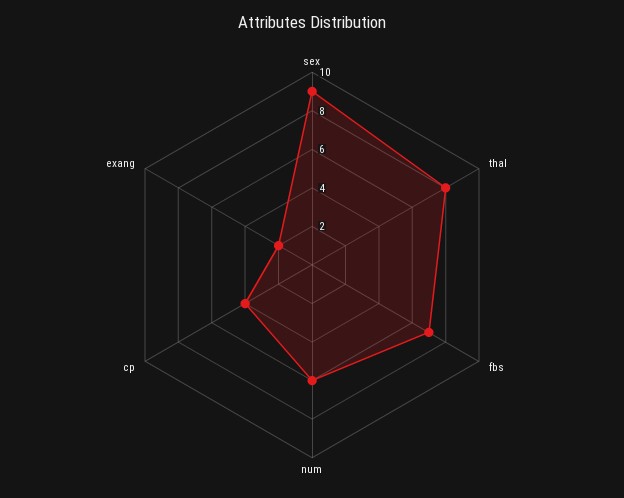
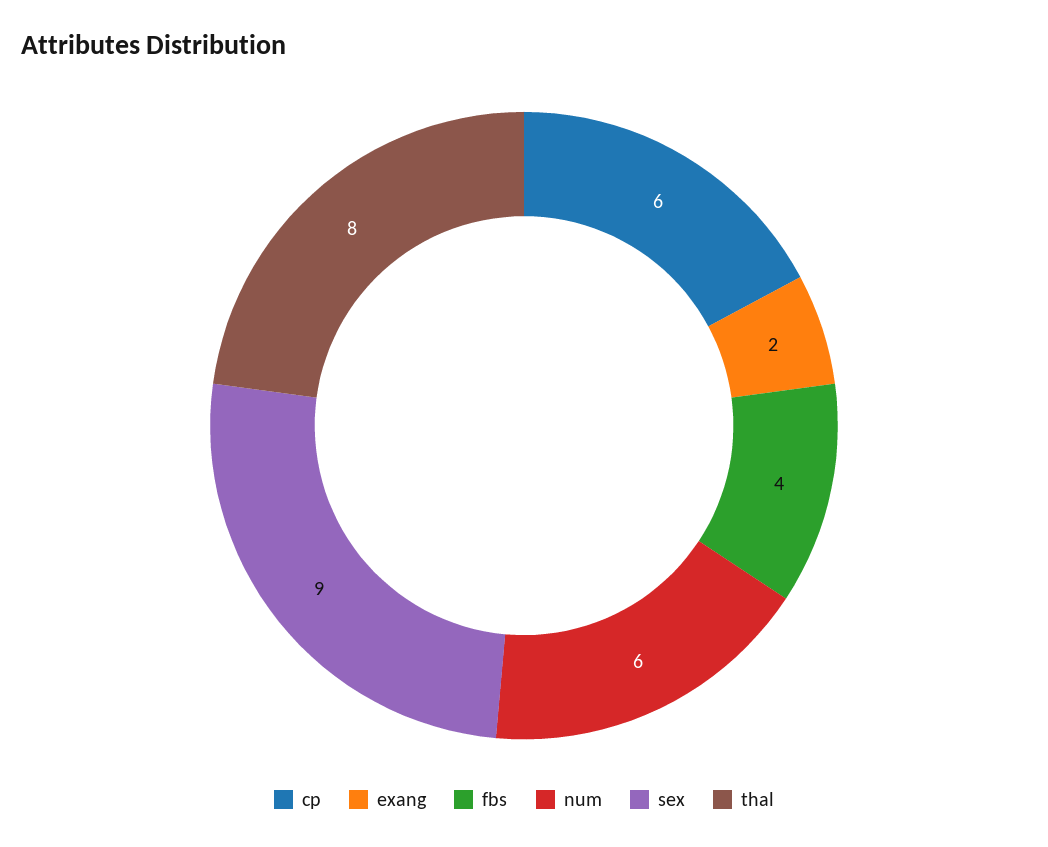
  {
    "sex": 9,
    "thal": 8,
-   "fbs": 7,
+   "fbs": 4,
    "num": 6,
-   "cp": 4,
+   "cp": 6,
    "exang": 2
  }

